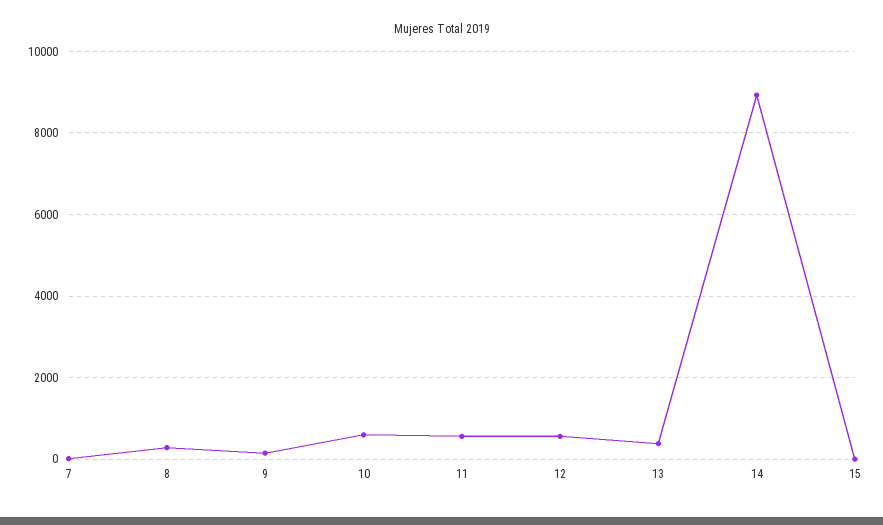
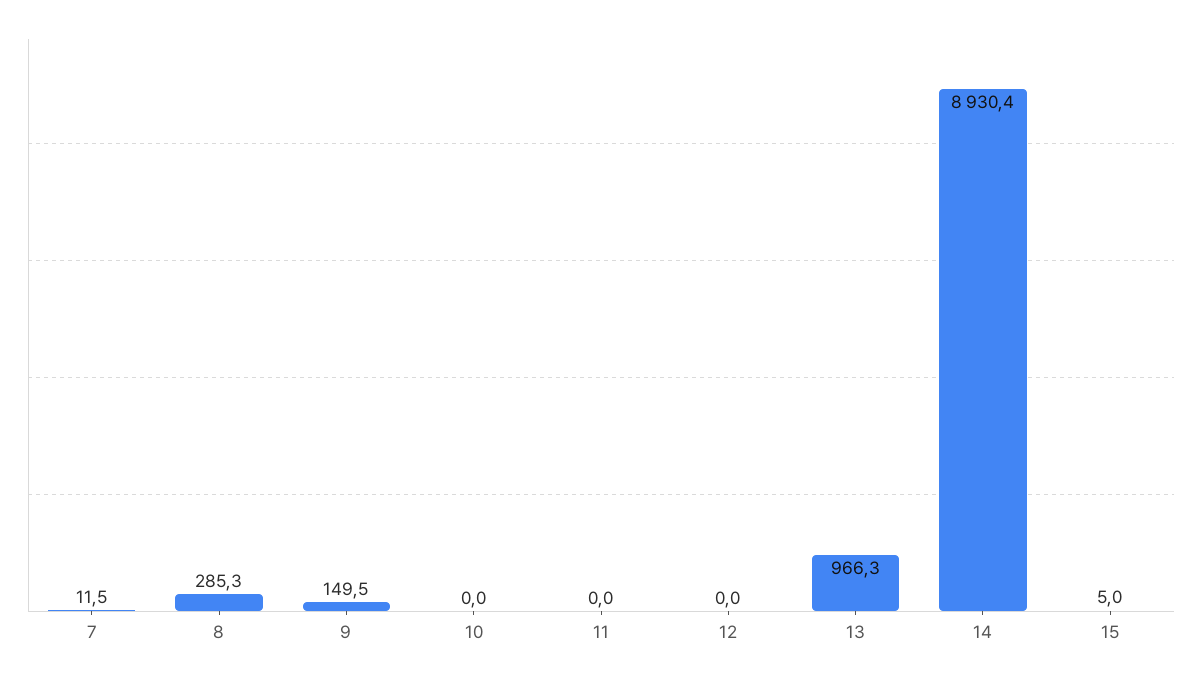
  {
    "7": 11.5,
    "8": 285.3,
    "9": 149.5,
-   "10": 600,
+   "10": 0,
-   "11": 600,
+   "11": 0,
-   "12": 600,
+   "12": 0,
-   "13": 400,
+   "13": 966.3,
    "14": 8930.4,
    "15": 5
  }

